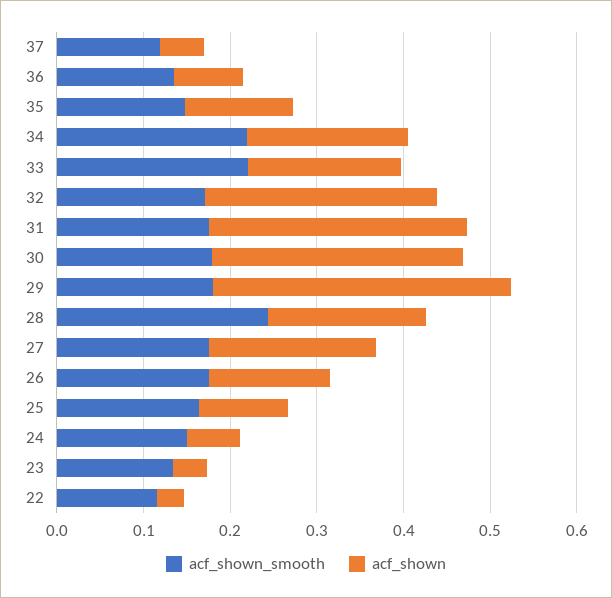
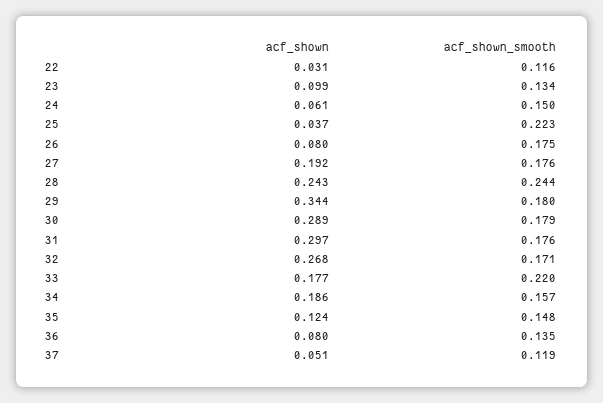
  {
    "acf_shown_smooth": {
      "37": 0.119,
      "36": 0.135,
      "35": 0.148,
-     "34": 0.22,
+     "34": 0.157,
      "33": 0.22,
      "32": 0.171,
      "31": 0.176,
      "30": 0.179,
      "29": 0.18,
      "28": 0.244,
      "27": 0.176,
      "26": 0.175,
-     "25": 0.16,
+     "25": 0.223,
      "24": 0.15,
      "23": 0.134,
      "22": 0.116
    },
    "acf_shown": {
      "37": 0.051,
      "36": 0.08,
      "35": 0.124,
      "34": 0.186,
      "33": 0.177,
      "32": 0.268,
      "31": 0.297,
      "30": 0.289,
      "29": 0.344,
-     "28": 0.18,
+     "28": 0.243,
      "27": 0.192,
-     "26": 0.14,
+     "26": 0.08,
-     "25": 0.1,
+     "25": 0.037,
      "24": 0.061,
-     "23": 0.04,
+     "23": 0.099,
      "22": 0.031
    }
  }

